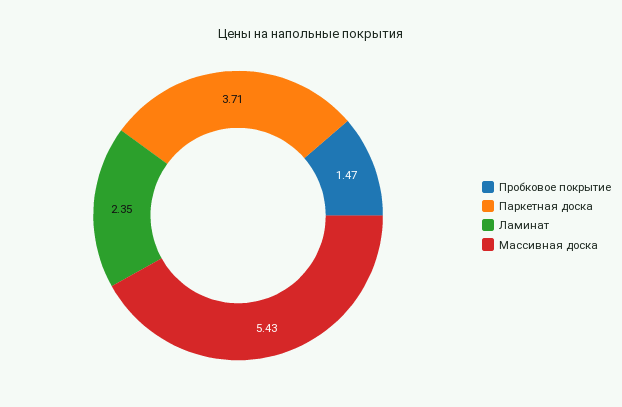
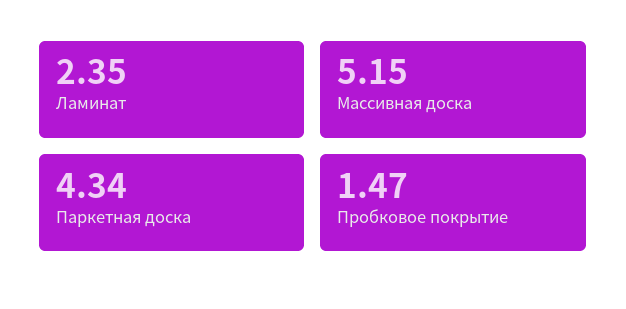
  {
    "Пробковое покрытие": 1.47,
-   "Паркетная доска": 3.71,
+   "Паркетная доска": 4.34,
    "Ламинат": 2.35,
-   "Массивная доска": 5.43
+   "Массивная доска": 5.15
  }

